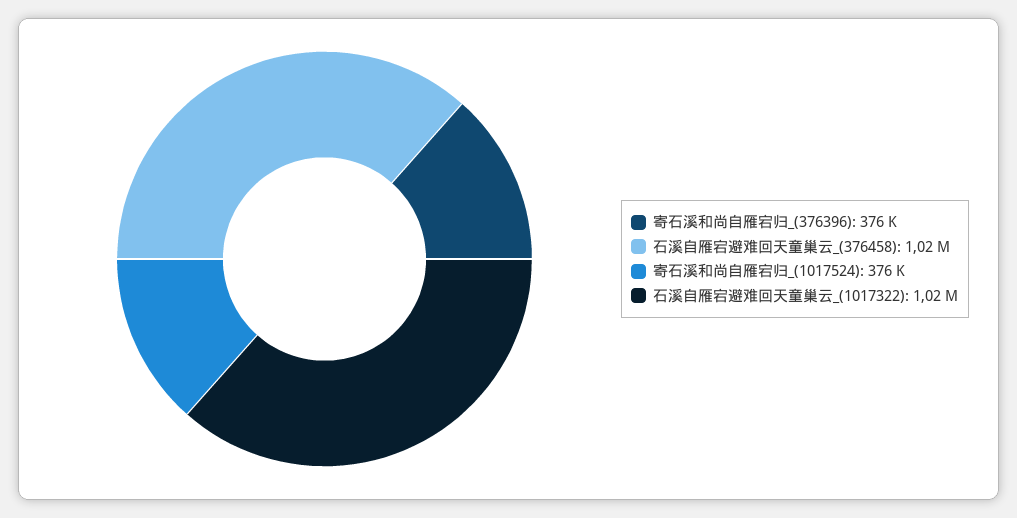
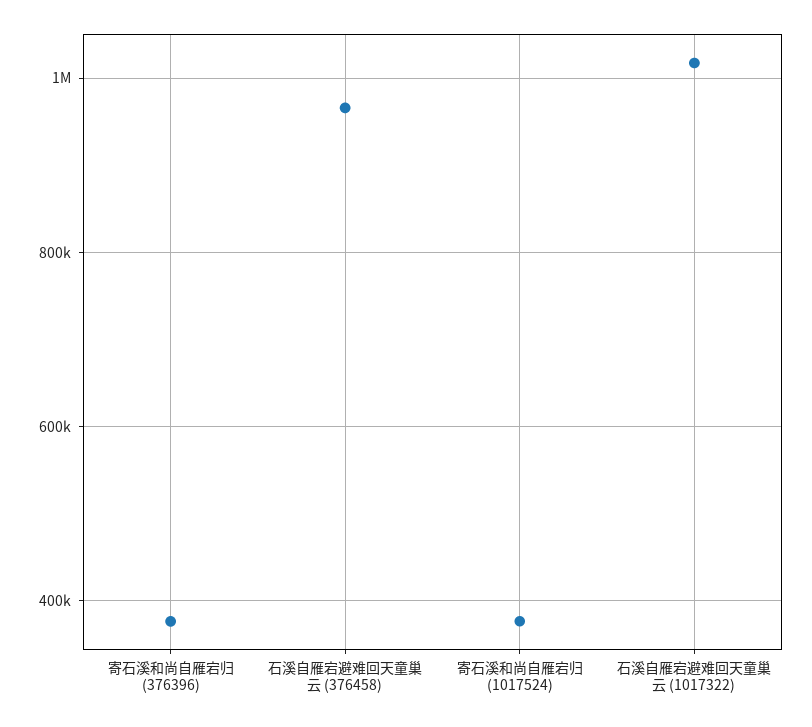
  {
    "寄石溪和尚自雁宕归_(376396)": 376000,
-   "石溪自雁宕避难回天童巢云_(376458)": 1020000,
+   "石溪自雁宕避难回天童巢云_(376458)": 960000,
    "寄石溪和尚自雁宕归_(1017524)": 376000,
    "石溪自雁宕避难回天童巢云_(1017322)": 1020000
  }

